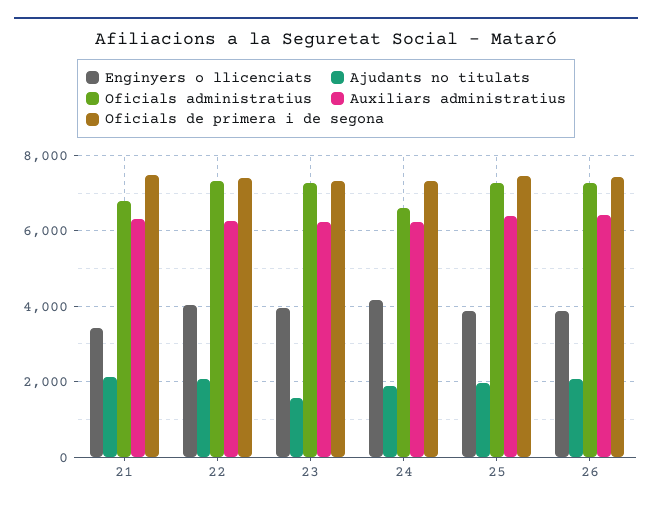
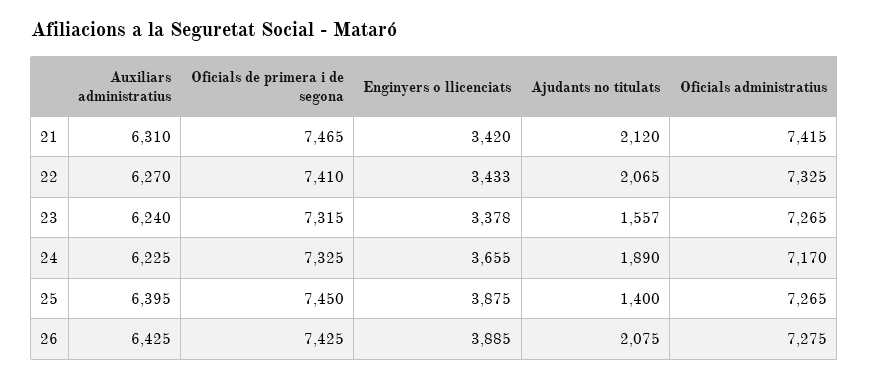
  {
    "Enginyers o llicenciats": {
      "21": 3420,
-     "22": 4000,
+     "22": 3433,
-     "23": 4000,
+     "23": 3378,
-     "24": 4200,
+     "24": 3655,
      "25": 3875,
      "26": 3885
    },
    "Ajudants no titulats": {
      "21": 2120,
      "22": 2065,
      "23": 1557,
      "24": 1890,
-     "25": 2000,
+     "25": 1400,
      "26": 2075
    },
    "Oficials administratius": {
-     "21": 6800,
+     "21": 7415,
      "22": 7325,
      "23": 7265,
-     "24": 6600,
+     "24": 7170,
      "25": 7265,
      "26": 7275
    },
    "Auxiliars administratius": {
      "21": 6310,
      "22": 6270,
      "23": 6240,
      "24": 6225,
      "25": 6395,
      "26": 6425
    },
    "Oficials de primera i de segona": {
      "21": 7465,
      "22": 7410,
      "23": 7315,
      "24": 7325,
      "25": 7450,
      "26": 7425
    }
  }

